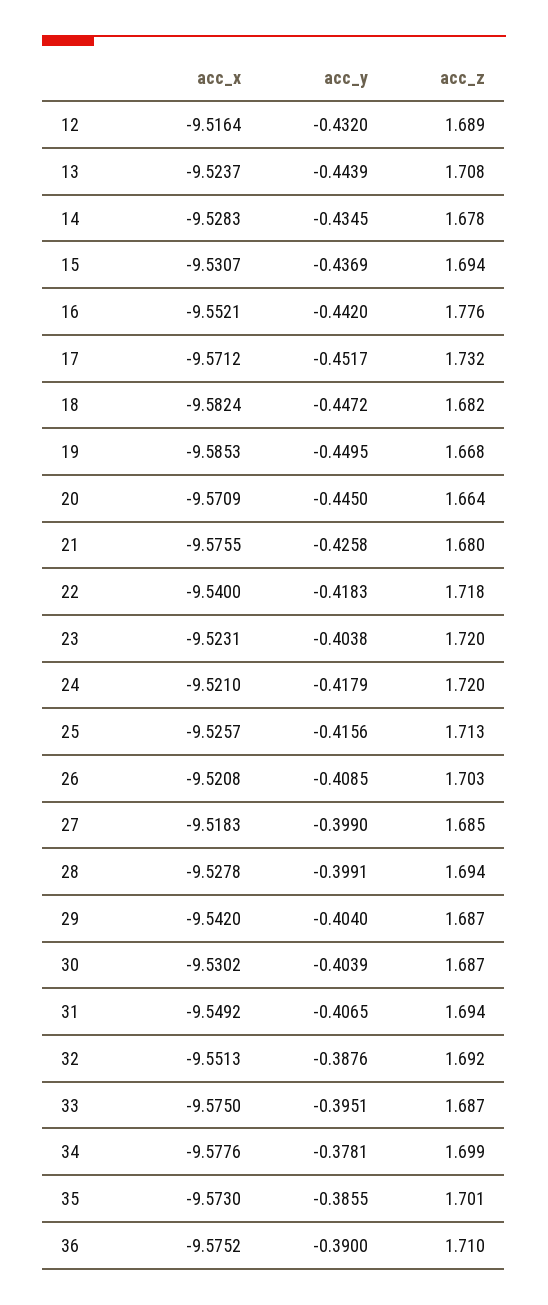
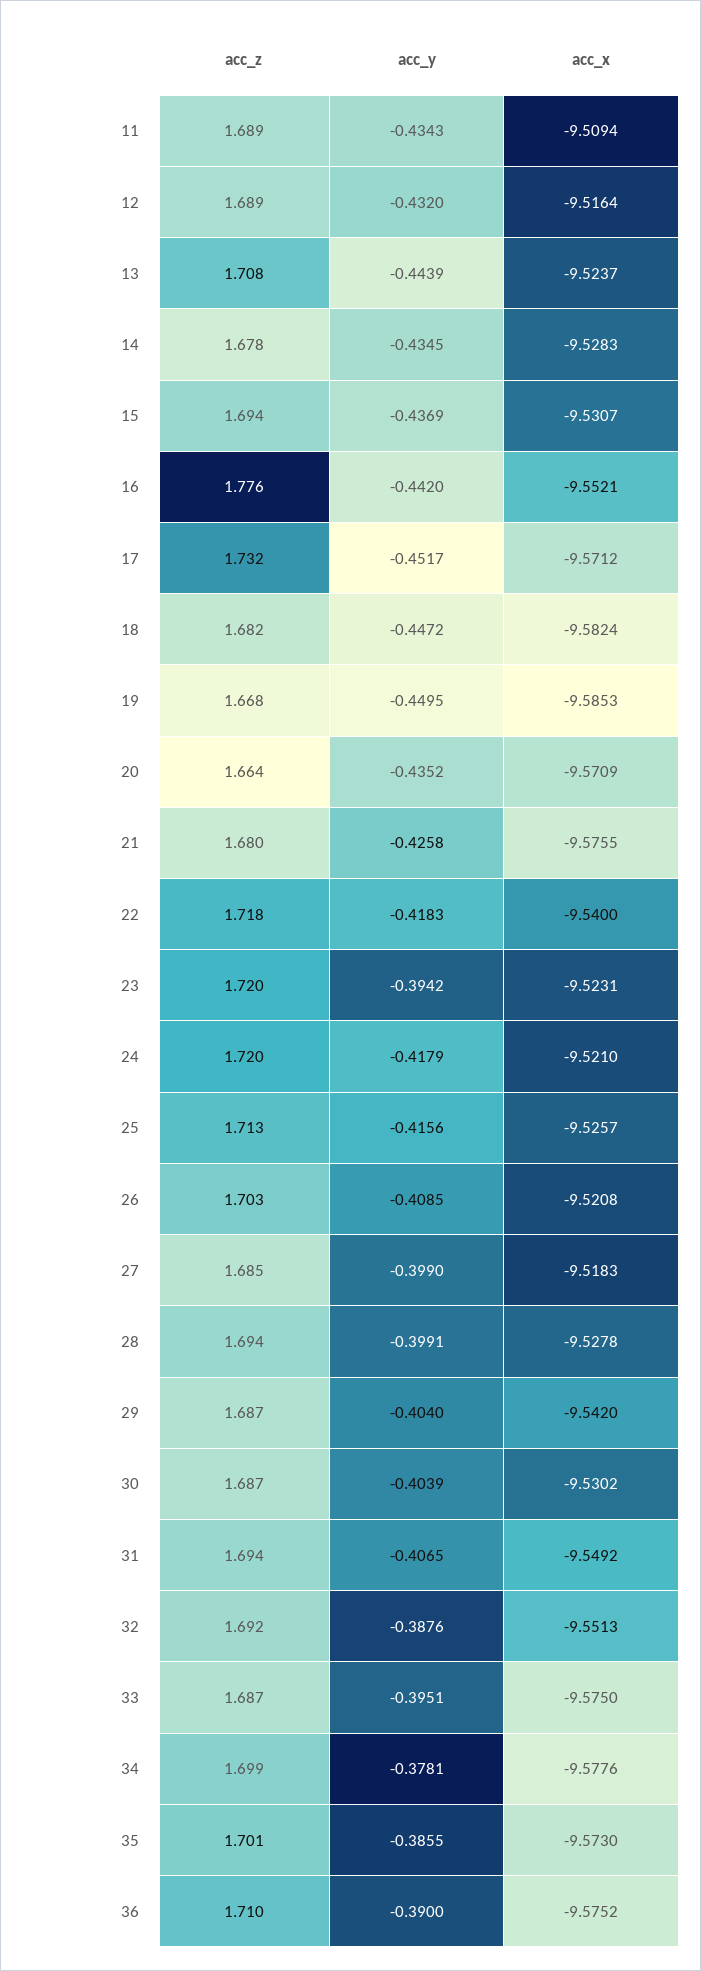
  {
    "acc_x": {
      "12": -9.5164,
      "13": -9.5237,
      "14": -9.5283,
      "15": -9.5307,
      "16": -9.5521,
      "17": -9.5712,
      "18": -9.5824,
      "19": -9.5853,
      "20": -9.5709,
      "21": -9.5755,
      "22": -9.54,
      "23": -9.5231,
      "24": -9.521,
      "25": -9.5257,
      "26": -9.5208,
      "27": -9.5183,
      "28": -9.5278,
      "29": -9.542,
      "30": -9.5302,
      "31": -9.5492,
      "32": -9.5513,
      "33": -9.575,
      "34": -9.5776,
      "35": -9.573,
-     "36": -9.5752
+     "36": -9.5752,
+     "11": -9.5094
    },
    "acc_y": {
      "12": -0.432,
      "13": -0.4439,
      "14": -0.4345,
      "15": -0.4369,
      "16": -0.442,
      "17": -0.4517,
      "18": -0.4472,
      "19": -0.4495,
-     "20": -0.445,
+     "20": -0.4352,
      "21": -0.4258,
      "22": -0.4183,
-     "23": -0.4038,
+     "23": -0.3942,
      "24": -0.4179,
      "25": -0.4156,
      "26": -0.4085,
      "27": -0.399,
      "28": -0.3991,
      "29": -0.404,
      "30": -0.4039,
      "31": -0.4065,
      "32": -0.3876,
      "33": -0.3951,
      "34": -0.3781,
      "35": -0.3855,
-     "36": -0.39
+     "36": -0.39,
+     "11": -0.4343
    },
    "acc_z": {
      "12": 1.689,
      "13": 1.708,
      "14": 1.678,
      "15": 1.694,
      "16": 1.776,
      "17": 1.732,
      "18": 1.682,
      "19": 1.668,
      "20": 1.664,
      "21": 1.68,
      "22": 1.718,
      "23": 1.72,
      "24": 1.72,
      "25": 1.713,
      "26": 1.703,
      "27": 1.685,
      "28": 1.694,
      "29": 1.687,
      "30": 1.687,
      "31": 1.694,
      "32": 1.692,
      "33": 1.687,
      "34": 1.699,
      "35": 1.701,
-     "36": 1.71
+     "36": 1.71,
+     "11": 1.689
    }
  }

